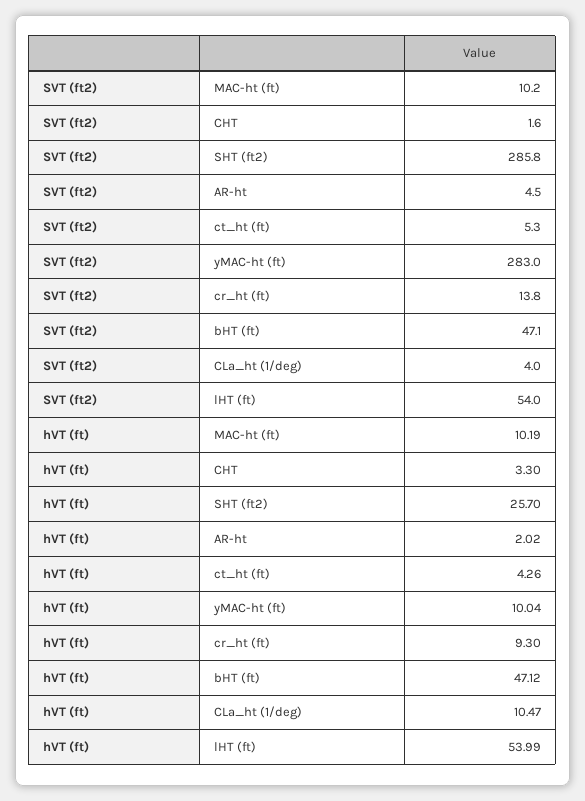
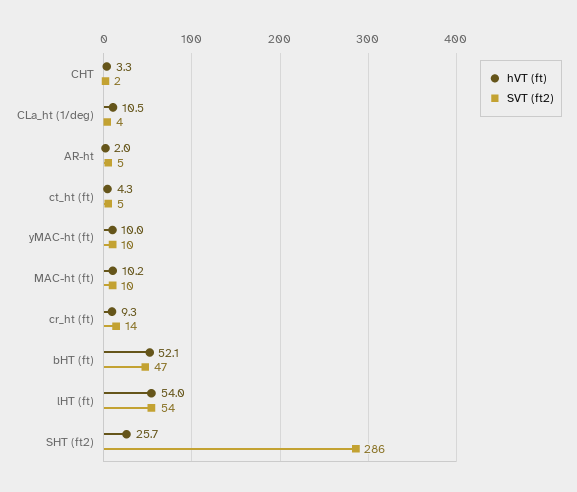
  {
    "SVT (ft2)": {
      "MAC-ht (ft)": 10.2,
      "CHT": 1.6,
      "SHT (ft2)": 285.8,
      "AR-ht": 4.5,
      "ct_ht (ft)": 5.3,
-     "yMAC-ht (ft)": 283,
+     "yMAC-ht (ft)": 10,
      "cr_ht (ft)": 13.8,
      "bHT (ft)": 47.1,
      "CLa_ht (1/deg)": 4,
      "lHT (ft)": 54
    },
    "hVT (ft)": {
      "MAC-ht (ft)": 10.19,
      "CHT": 3.3,
      "SHT (ft2)": 25.7,
      "AR-ht": 2.02,
      "ct_ht (ft)": 4.26,
      "yMAC-ht (ft)": 10.04,
      "cr_ht (ft)": 9.3,
-     "bHT (ft)": 47.12,
+     "bHT (ft)": 52.1,
      "CLa_ht (1/deg)": 10.47,
      "lHT (ft)": 53.99
    }
  }

